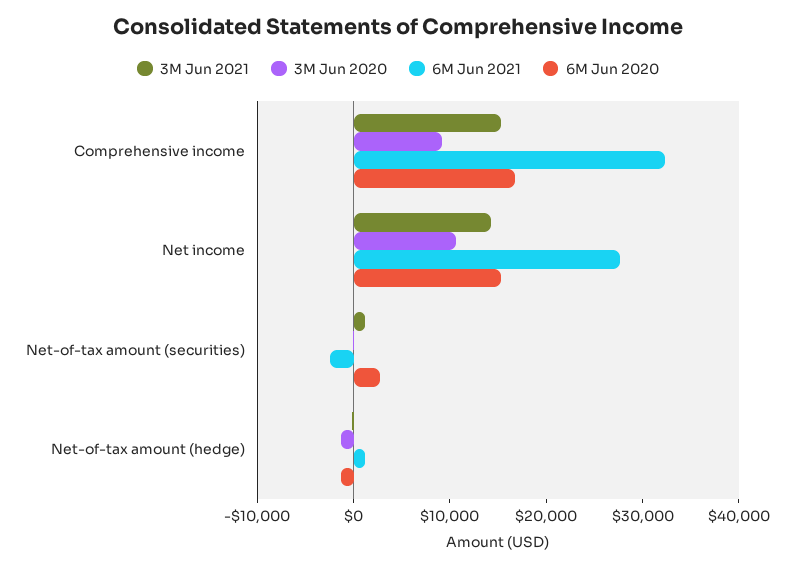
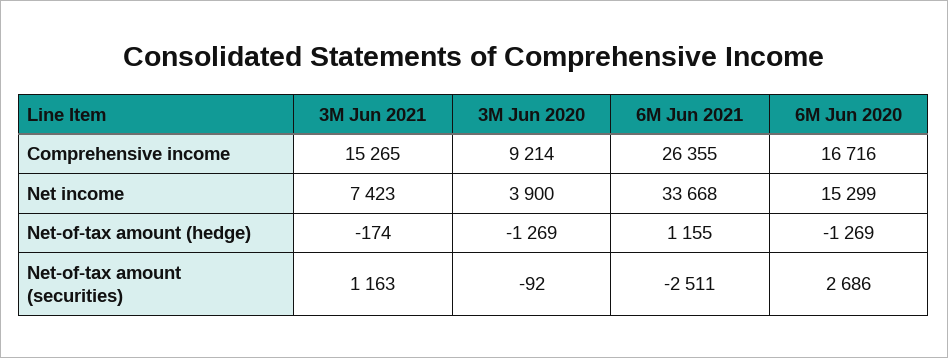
  {
    "3M Jun 2021": {
      "Comprehensive income": 15265,
-     "Net income": 14000,
+     "Net income": 7423,
      "Net-of-tax amount (securities)": 1163,
      "Net-of-tax amount (hedge)": -174
    },
    "3M Jun 2020": {
      "Comprehensive income": 9214,
-     "Net income": 10000,
+     "Net income": 3900,
      "Net-of-tax amount (securities)": -92,
      "Net-of-tax amount (hedge)": -1269
    },
    "6M Jun 2021": {
-     "Comprehensive income": 32000,
+     "Comprehensive income": 26355,
-     "Net income": 28000,
+     "Net income": 33668,
      "Net-of-tax amount (securities)": -2511,
      "Net-of-tax amount (hedge)": 1155
    },
    "6M Jun 2020": {
      "Comprehensive income": 16716,
      "Net income": 15299,
      "Net-of-tax amount (securities)": 2686,
      "Net-of-tax amount (hedge)": -1269
    }
  }

